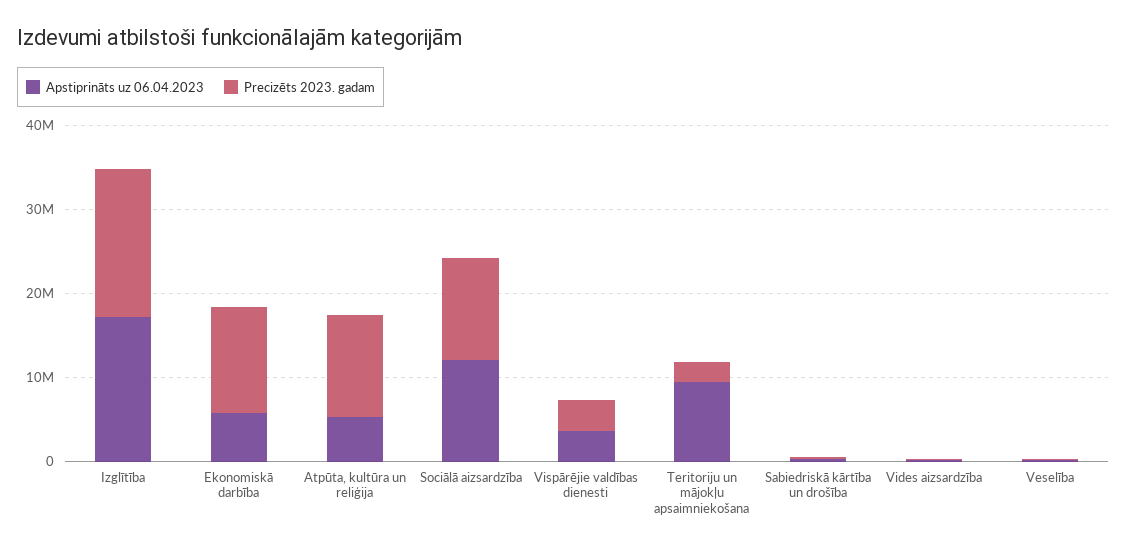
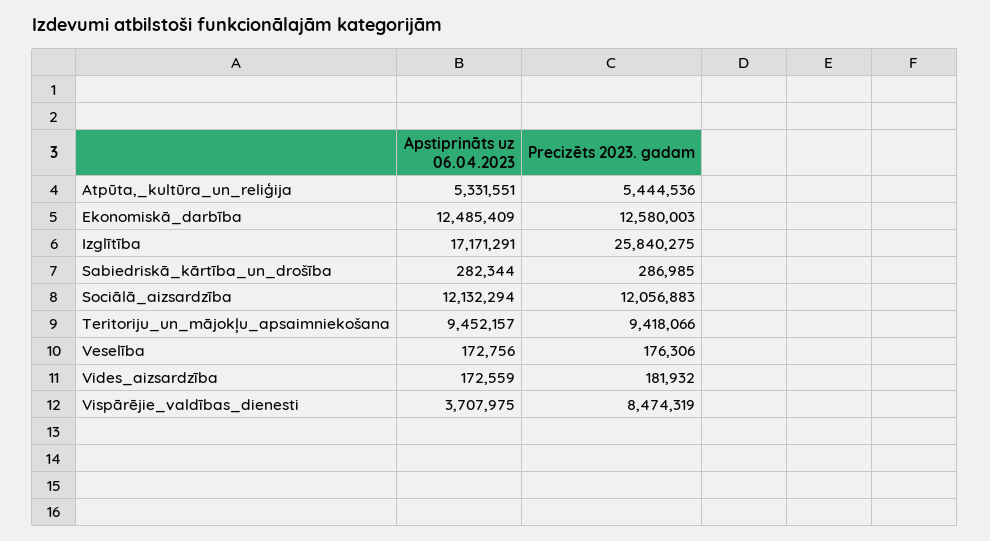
  {
    "Apstiprināts uz 06.04.2023": {
      "Izglītība": 17171291,
-     "Ekonomiskā darbība": 6000000,
+     "Ekonomiskā darbība": 12485409,
      "Atpūta, kultūra un reliģija": 5331551,
      "Sociālā aizsardzība": 12132294,
      "Vispārējie valdības dienesti": 3707975,
      "Teritoriju un mājokļu apsaimniekošana": 9452157,
      "Sabiedriskā kārtība un drošība": 282344,
      "Vides aizsardzība": 172559,
      "Veselība": 172756
    },
    "Precizēts 2023. gadam": {
-     "Izglītība": 18000000,
+     "Izglītība": 25840275,
      "Ekonomiskā darbība": 12580003,
-     "Atpūta, kultūra un reliģija": 12000000,
+     "Atpūta, kultūra un reliģija": 5444536,
      "Sociālā aizsardzība": 12056883,
-     "Vispārējie valdības dienesti": 4000000,
+     "Vispārējie valdības dienesti": 8474319,
-     "Teritoriju un mājokļu apsaimniekošana": 2000000,
+     "Teritoriju un mājokļu apsaimniekošana": 9418066,
      "Sabiedriskā kārtība un drošība": 286985,
      "Vides aizsardzība": 181932,
      "Veselība": 176306
    }
  }

